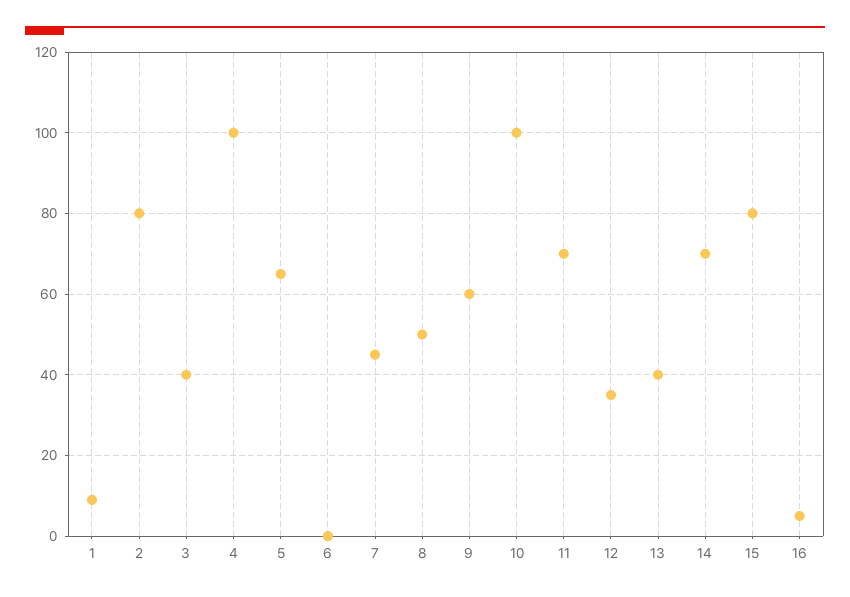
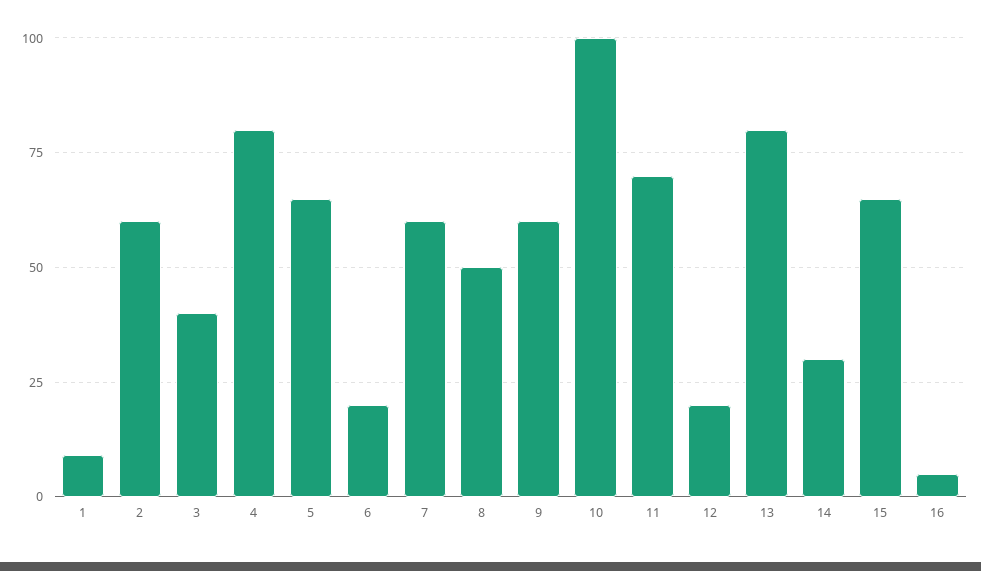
  {
    "1": 10,
-   "2": 80,
+   "2": 60,
    "3": 40,
-   "4": 100,
+   "4": 80,
    "5": 65,
-   "6": 0,
+   "6": 20,
-   "7": 45,
+   "7": 60,
    "8": 50,
    "9": 60,
    "10": 100,
    "11": 70,
-   "12": 35,
+   "12": 20,
-   "13": 40,
+   "13": 80,
-   "14": 70,
+   "14": 30,
-   "15": 80,
+   "15": 65,
    "16": 5
  }

